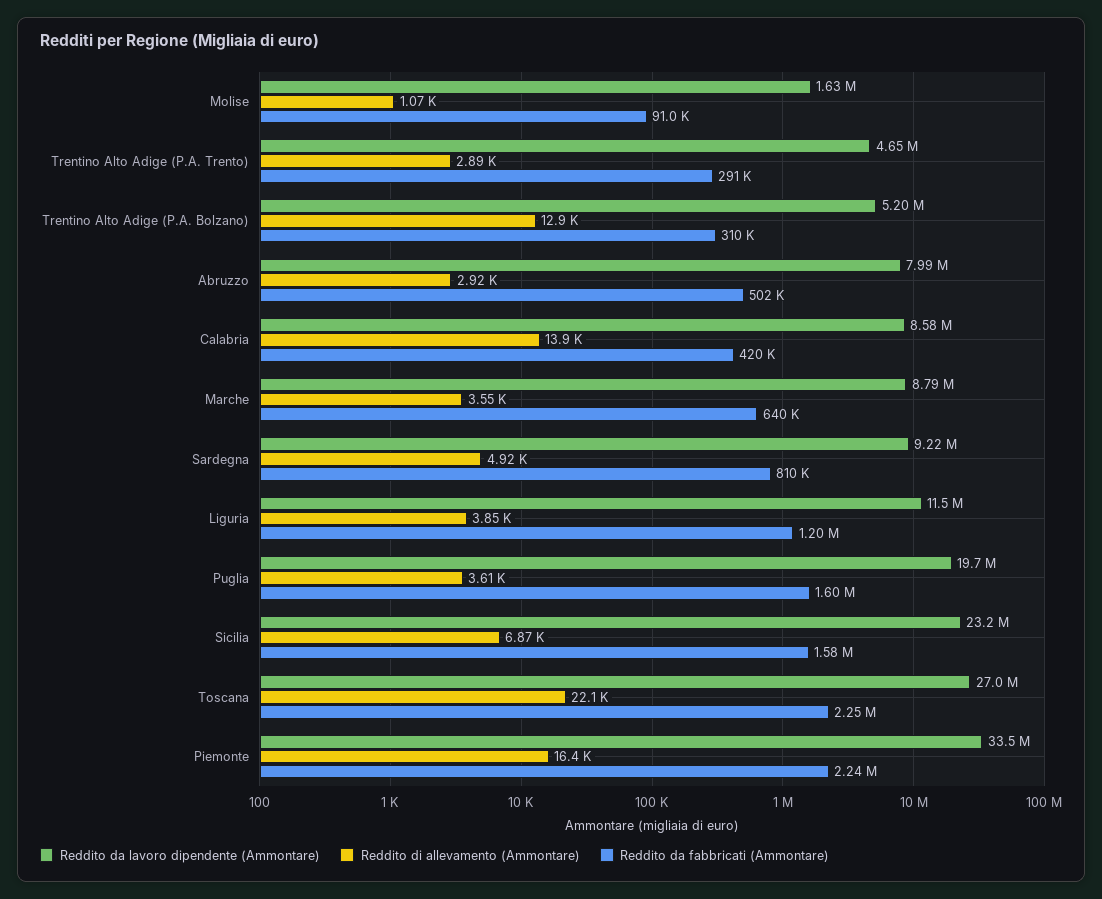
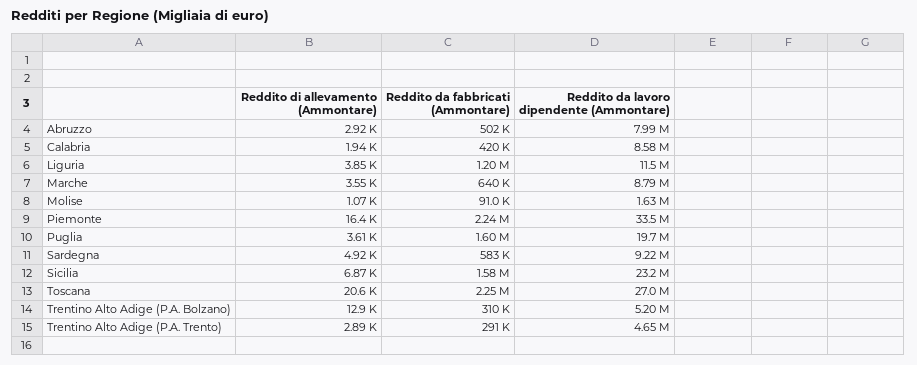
  {
    "Reddito da lavoro dipendente (Ammontare)": {
      "Molise": 1630000,
      "Trentino Alto Adige (P.A. Trento)": 4650000,
      "Trentino Alto Adige (P.A. Bolzano)": 5200000,
      "Abruzzo": 7990000,
      "Calabria": 8580000,
      "Marche": 8790000,
      "Sardegna": 9220000,
      "Liguria": 11500000,
      "Puglia": 19700000,
      "Sicilia": 23200000,
      "Toscana": 27000000,
      "Piemonte": 33500000
    },
    "Reddito di allevamento (Ammontare)": {
      "Molise": 1070,
      "Trentino Alto Adige (P.A. Trento)": 2890,
      "Trentino Alto Adige (P.A. Bolzano)": 12900,
      "Abruzzo": 2920,
-     "Calabria": 13900,
+     "Calabria": 1940,
      "Marche": 3550,
      "Sardegna": 4920,
      "Liguria": 3850,
      "Puglia": 3610,
      "Sicilia": 6870,
-     "Toscana": 22100,
+     "Toscana": 20600,
      "Piemonte": 16400
    },
    "Reddito da fabbricati (Ammontare)": {
      "Molise": 91000,
      "Trentino Alto Adige (P.A. Trento)": 291000,
      "Trentino Alto Adige (P.A. Bolzano)": 310000,
      "Abruzzo": 502000,
      "Calabria": 420000,
      "Marche": 640000,
-     "Sardegna": 810000,
+     "Sardegna": 583000,
      "Liguria": 1200000,
      "Puglia": 1600000,
      "Sicilia": 1580000,
      "Toscana": 2250000,
      "Piemonte": 2240000
    }
  }

